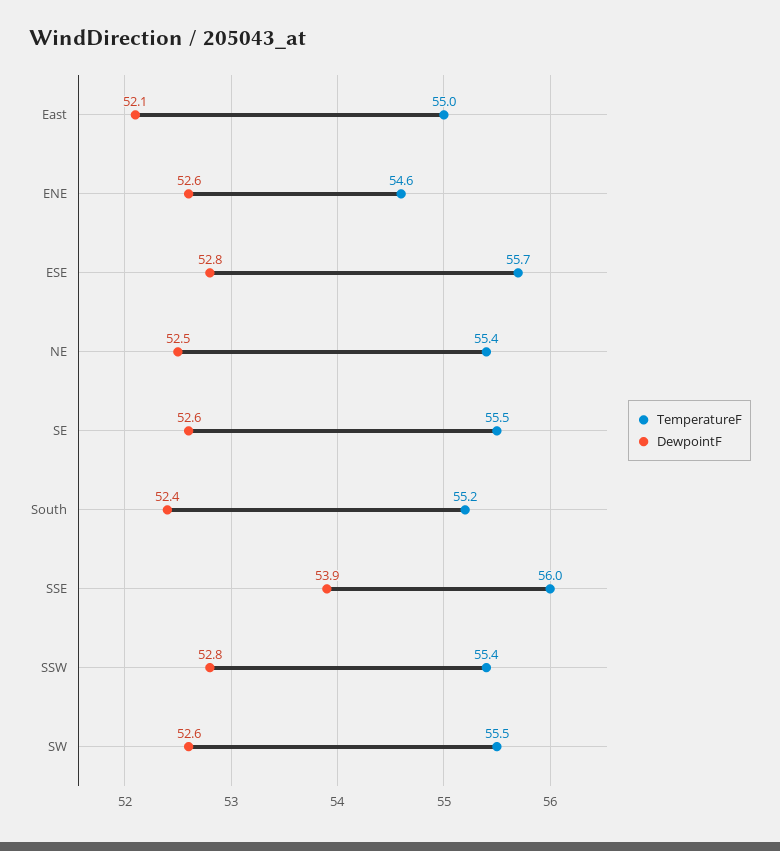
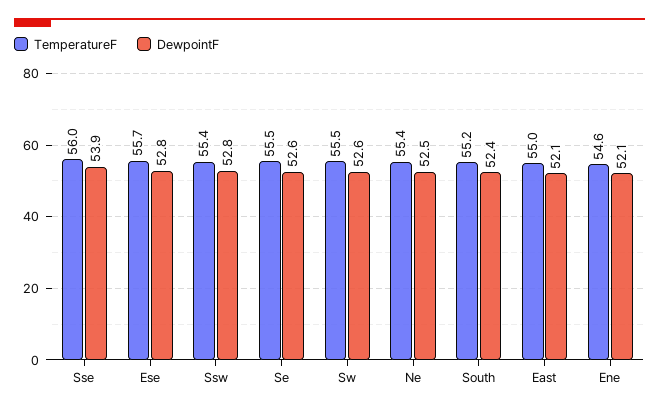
  {
    "TemperatureF": {
      "East": 55,
      "ENE": 54.6,
      "ESE": 55.7,
      "NE": 55.4,
      "SE": 55.5,
      "South": 55.2,
      "SSE": 56,
      "SSW": 55.4,
      "SW": 55.5
    },
    "DewpointF": {
      "East": 52.1,
-     "ENE": 52.6,
+     "ENE": 52.1,
      "ESE": 52.8,
      "NE": 52.5,
      "SE": 52.6,
      "South": 52.4,
      "SSE": 53.9,
      "SSW": 52.8,
      "SW": 52.6
    }
  }

